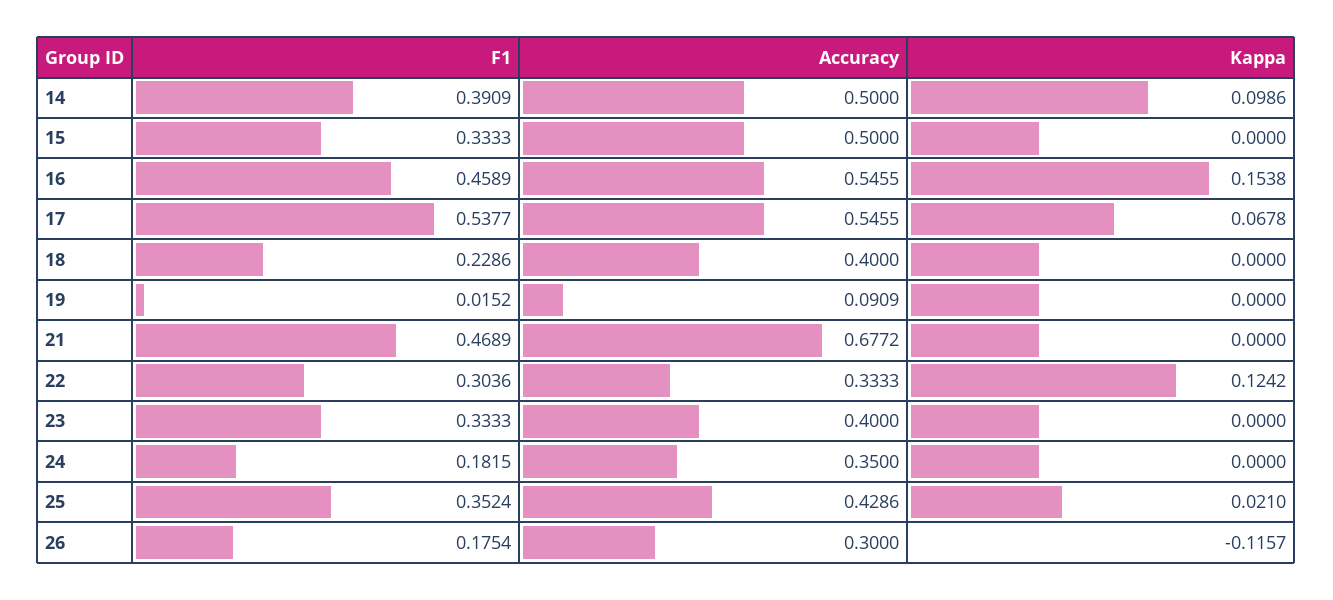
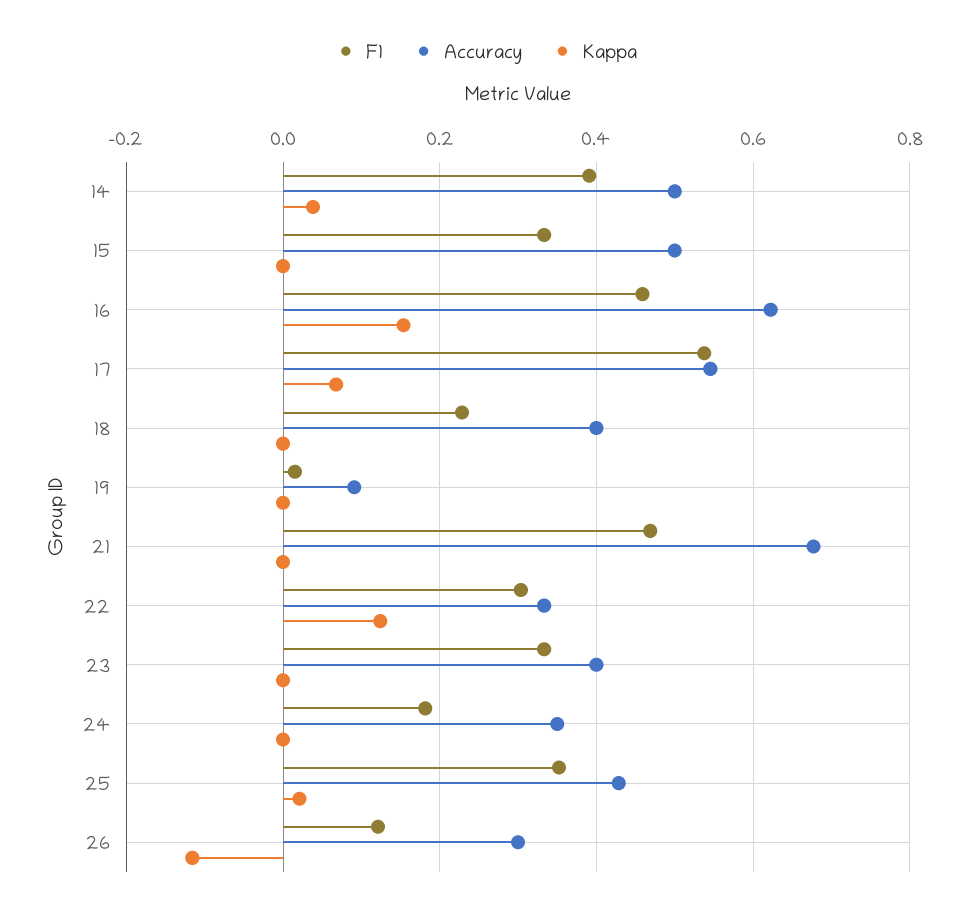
  {
    "F1": {
      "14": 0.3909,
      "15": 0.3333,
      "16": 0.4589,
      "17": 0.5377,
      "18": 0.2286,
      "19": 0.0152,
      "21": 0.4689,
      "22": 0.3036,
      "23": 0.3333,
      "24": 0.1815,
      "25": 0.3524,
-     "26": 0.1754
+     "26": 0.12
    },
    "Accuracy": {
      "14": 0.5,
      "15": 0.5,
-     "16": 0.5455,
+     "16": 0.62,
      "17": 0.5455,
      "18": 0.4,
      "19": 0.0909,
      "21": 0.6772,
      "22": 0.3333,
      "23": 0.4,
      "24": 0.35,
      "25": 0.4286,
      "26": 0.3
    },
    "Kappa": {
-     "14": 0.0986,
+     "14": 0.04,
      "15": 0,
      "16": 0.1538,
      "17": 0.0678,
      "18": 0,
      "19": 0,
      "21": 0,
      "22": 0.1242,
      "23": 0,
      "24": 0,
      "25": 0.021,
      "26": -0.1157
    }
  }

